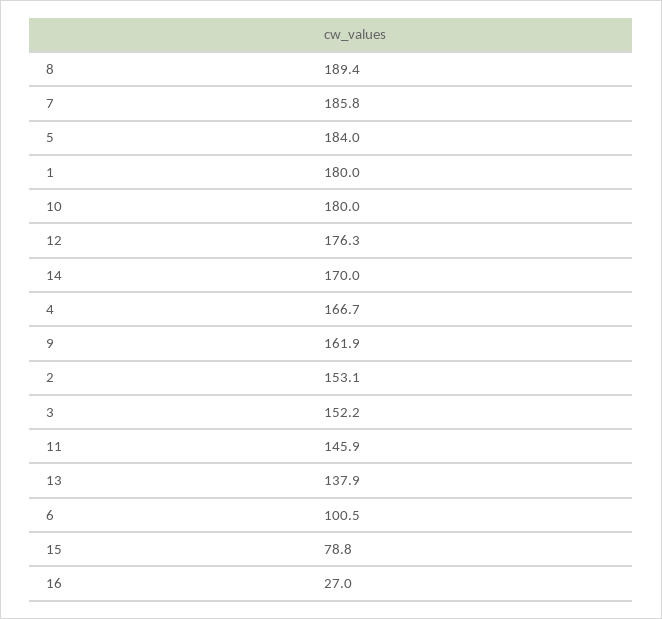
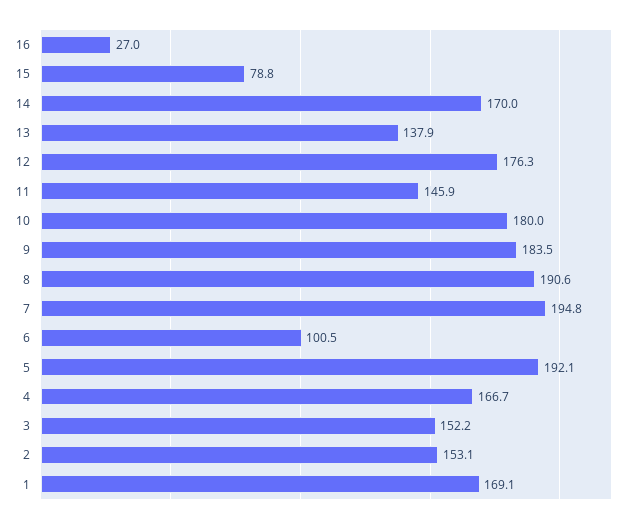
  {
-   "8": 189.4,
+   "8": 190.6,
-   "7": 185.8,
+   "7": 194.8,
-   "5": 184,
+   "5": 192.1,
-   "1": 180,
+   "1": 169.1,
    "10": 180,
    "12": 176.3,
    "14": 170,
    "4": 166.7,
-   "9": 161.9,
+   "9": 183.5,
    "2": 153.1,
    "3": 152.2,
    "11": 145.9,
    "13": 137.9,
    "6": 100.5,
    "15": 78.8,
    "16": 27
  }

